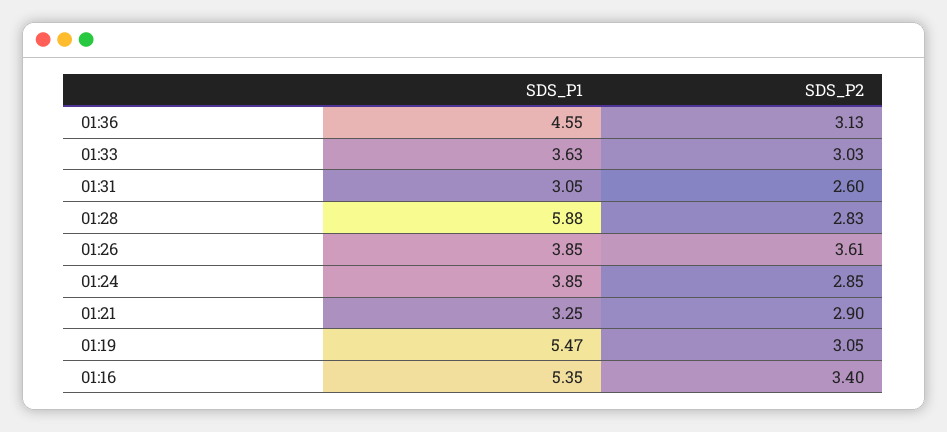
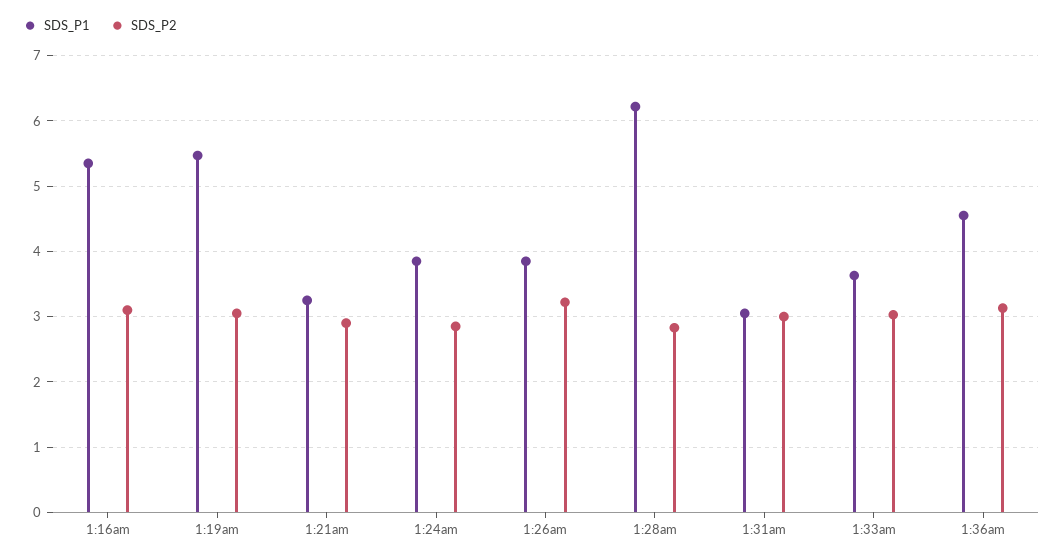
  {
    "SDS_P1": {
      "01:36": 4.55,
      "01:33": 3.63,
      "01:31": 3.05,
-     "01:28": 5.88,
+     "01:28": 6.2,
      "01:26": 3.85,
      "01:24": 3.85,
      "01:21": 3.25,
      "01:19": 5.47,
      "01:16": 5.35
    },
    "SDS_P2": {
      "01:36": 3.13,
      "01:33": 3.03,
-     "01:31": 2.6,
+     "01:31": 3,
      "01:28": 2.83,
-     "01:26": 3.61,
+     "01:26": 3.2,
      "01:24": 2.85,
      "01:21": 2.9,
      "01:19": 3.05,
-     "01:16": 3.4
+     "01:16": 3.1
    }
  }

